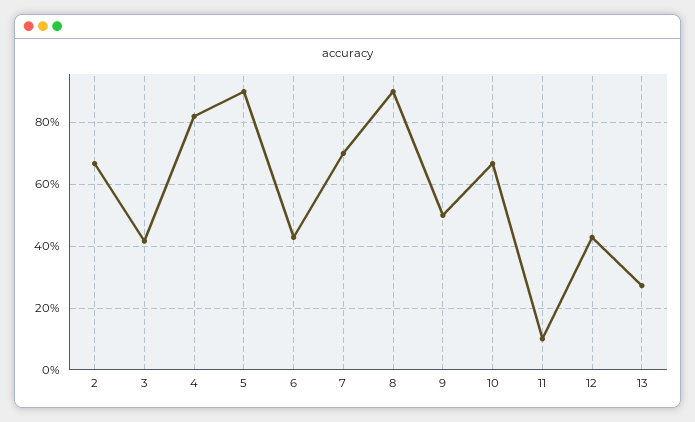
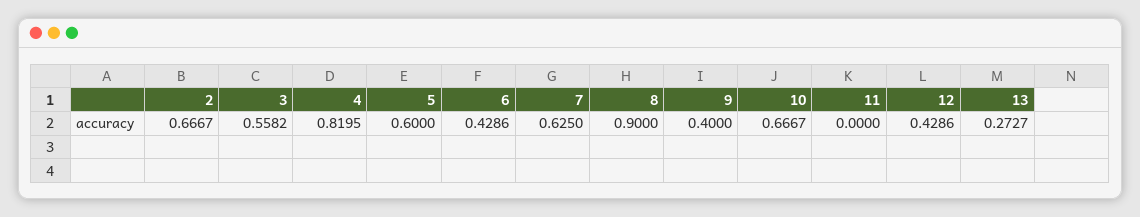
  {
    "2": 0.6667,
-   "3": 0.42,
+   "3": 0.5582,
    "4": 0.8195,
-   "5": 0.9,
+   "5": 0.6,
    "6": 0.4286,
-   "7": 0.7,
+   "7": 0.625,
    "8": 0.9,
-   "9": 0.5,
+   "9": 0.4,
    "10": 0.6667,
-   "11": 0.1,
+   "11": 0,
    "12": 0.4286,
    "13": 0.2727
  }

